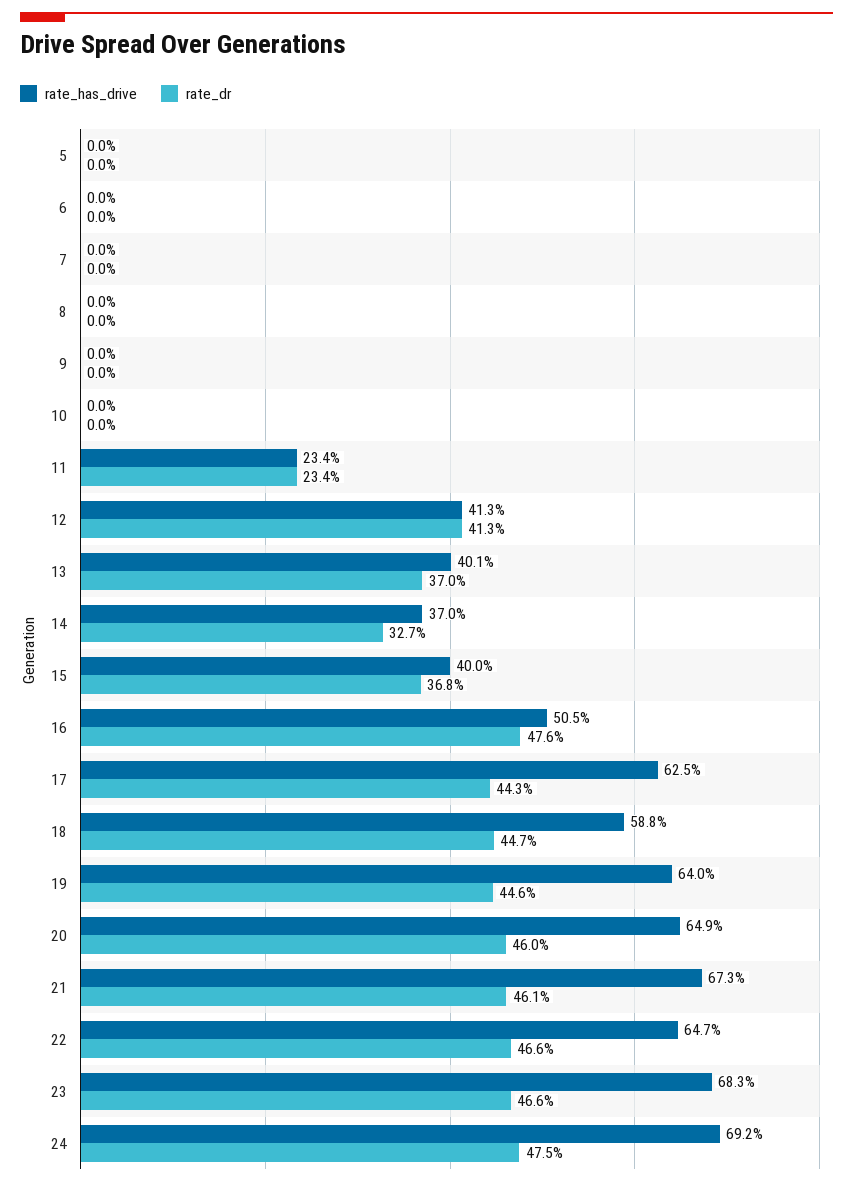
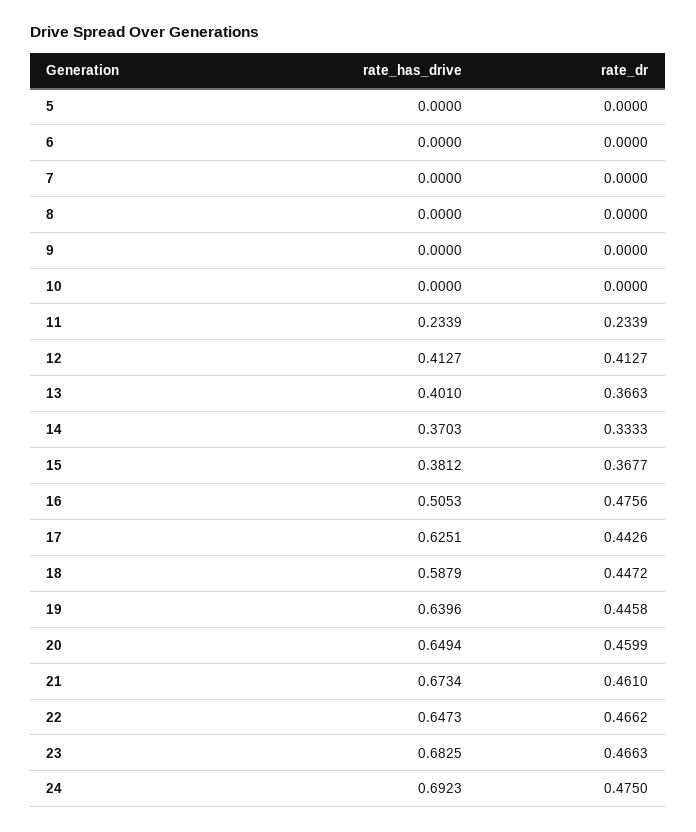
  {
    "rate_has_drive": {
      "5": 0,
      "6": 0,
      "7": 0,
      "8": 0,
      "9": 0,
      "10": 0,
      "11": 0.2339,
      "12": 0.4127,
      "13": 0.401,
      "14": 0.3703,
-     "15": 0.4,
+     "15": 0.3812,
      "16": 0.5053,
      "17": 0.6251,
      "18": 0.5879,
      "19": 0.6396,
      "20": 0.6494,
      "21": 0.6734,
      "22": 0.6473,
      "23": 0.6825,
      "24": 0.6923
    },
    "rate_dr": {
      "5": 0,
      "6": 0,
      "7": 0,
      "8": 0,
      "9": 0,
      "10": 0,
      "11": 0.2339,
      "12": 0.4127,
-     "13": 0.37,
+     "13": 0.3663,
-     "14": 0.327,
+     "14": 0.3333,
      "15": 0.3677,
      "16": 0.4756,
      "17": 0.4426,
      "18": 0.4472,
      "19": 0.4458,
      "20": 0.4599,
      "21": 0.461,
      "22": 0.4662,
      "23": 0.4663,
      "24": 0.475
    }
  }

